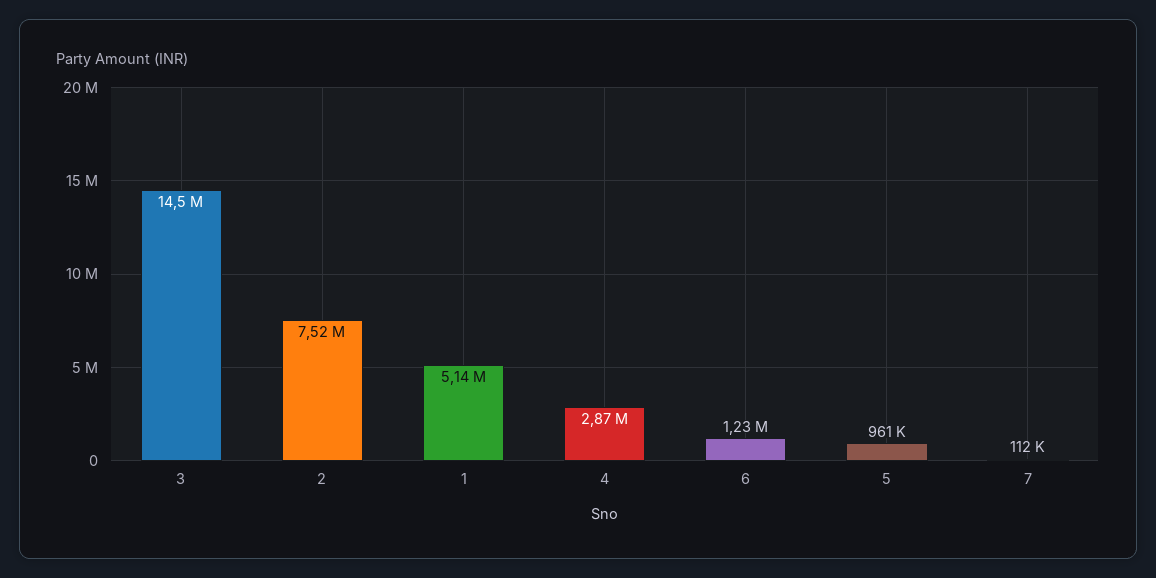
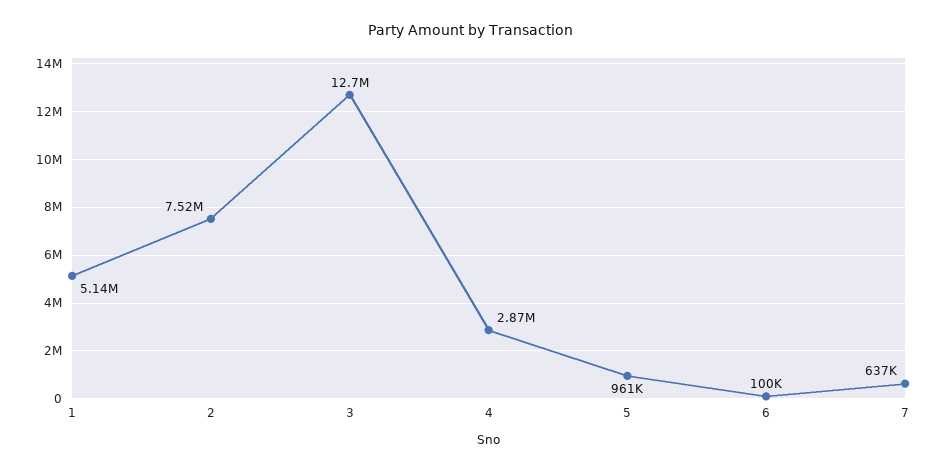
  {
-   "3": 14500000,
+   "3": 12700000,
    "2": 7520000,
    "1": 5140000,
    "4": 2870000,
-   "6": 1230000,
+   "6": 100000,
    "5": 961000,
-   "7": 112000
+   "7": 637000
  }

